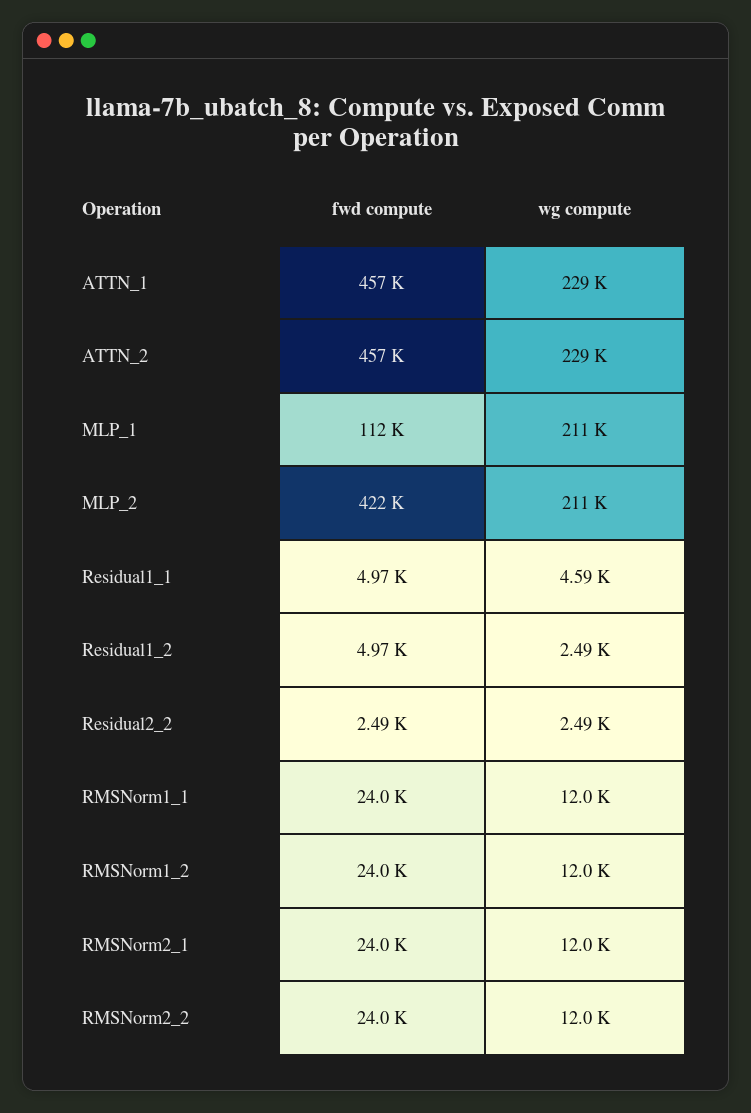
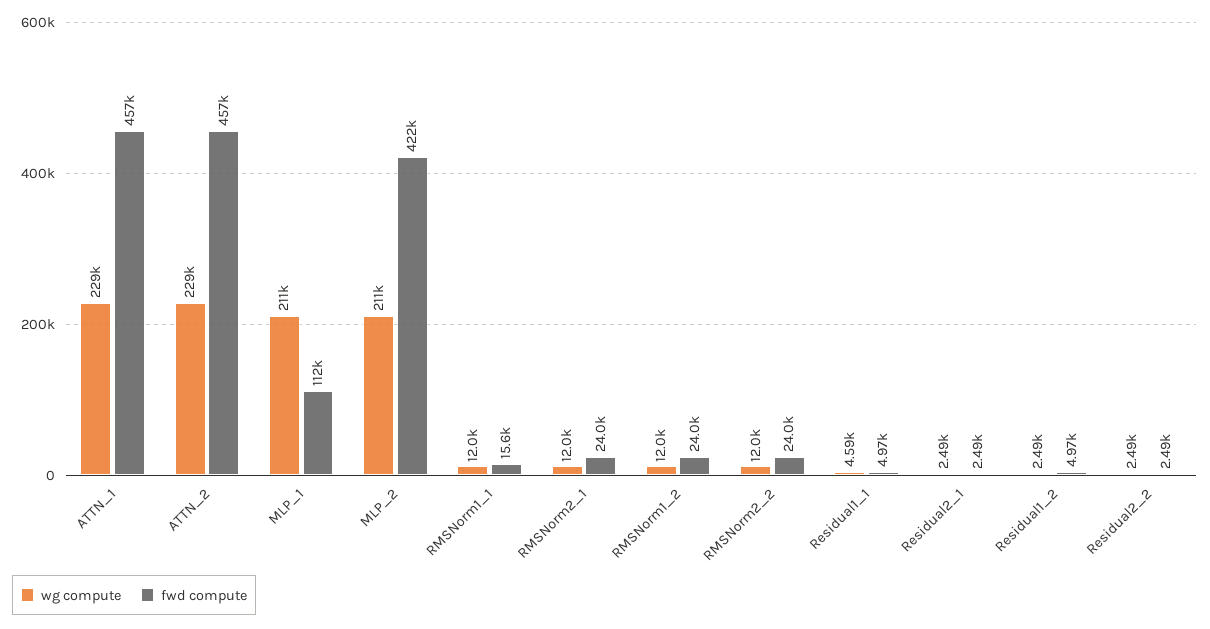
  {
    "fwd compute": {
      "ATTN_1": 457000,
      "ATTN_2": 457000,
      "MLP_1": 112000,
      "MLP_2": 422000,
      "Residual1_1": 4970,
      "Residual1_2": 4970,
      "Residual2_2": 2490,
-     "RMSNorm1_1": 24000,
+     "RMSNorm1_1": 15600,
      "RMSNorm1_2": 24000,
      "RMSNorm2_1": 24000,
-     "RMSNorm2_2": 24000
+     "RMSNorm2_2": 24000,
+     "Residual2_1": 2490
    },
    "wg compute": {
      "ATTN_1": 229000,
      "ATTN_2": 229000,
      "MLP_1": 211000,
      "MLP_2": 211000,
      "Residual1_1": 4590,
      "Residual1_2": 2490,
      "Residual2_2": 2490,
      "RMSNorm1_1": 12000,
      "RMSNorm1_2": 12000,
      "RMSNorm2_1": 12000,
-     "RMSNorm2_2": 12000
+     "RMSNorm2_2": 12000,
+     "Residual2_1": 2490
    }
  }

